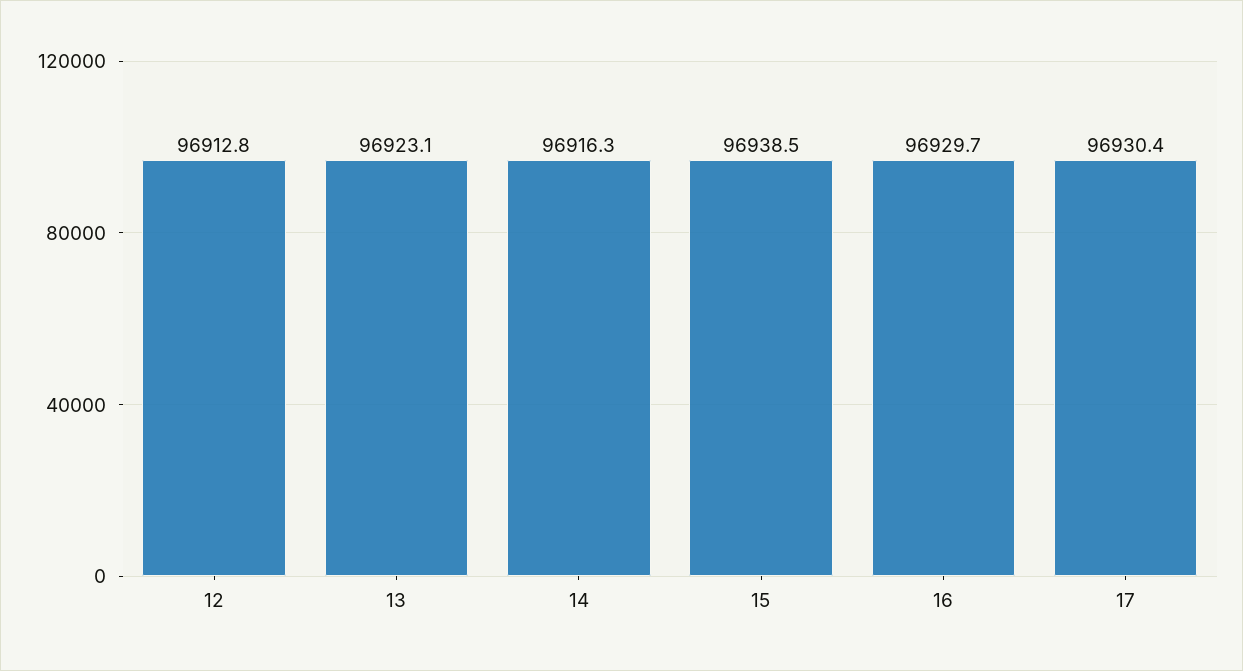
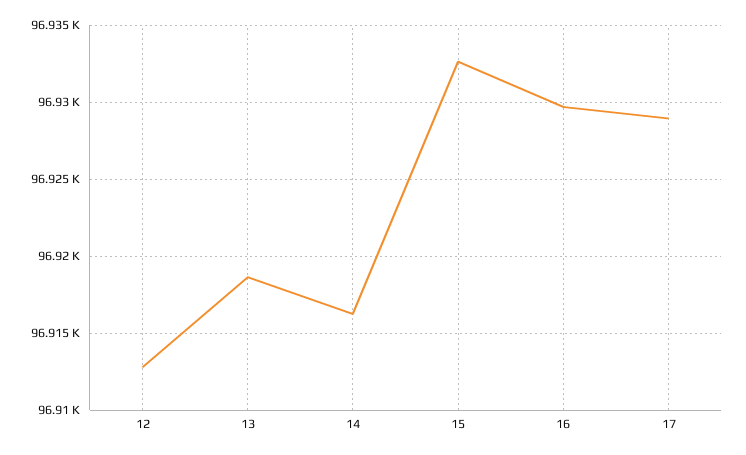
  {
    "12": 96912.8,
-   "13": 96923.1,
+   "13": 96918.5,
    "14": 96916.3,
-   "15": 96938.5,
+   "15": 96932.5,
    "16": 96929.7,
-   "17": 96930.4
+   "17": 96929
  }

